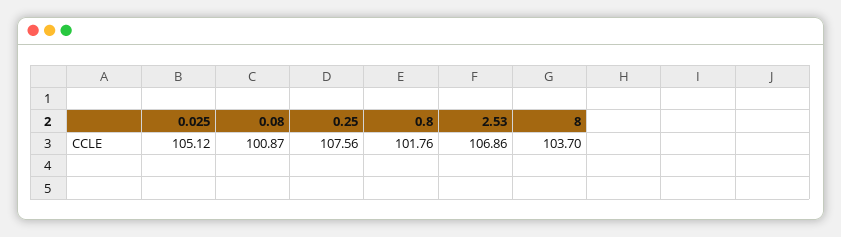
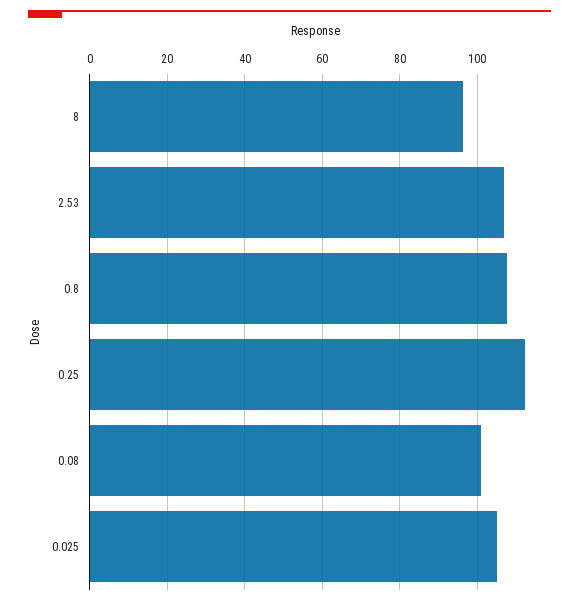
  {
    "0.025": 105.12,
    "0.08": 100.87,
-   "0.25": 107.56,
+   "0.25": 112,
-   "0.8": 101.76,
+   "0.8": 108,
    "2.53": 106.86,
-   "8": 103.7
+   "8": 96
  }

